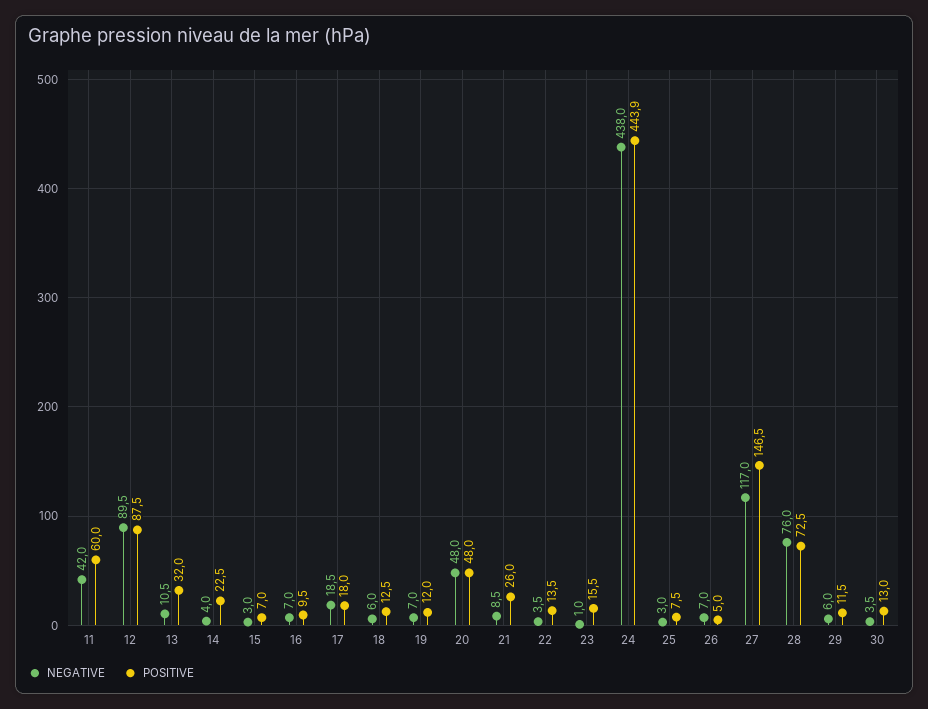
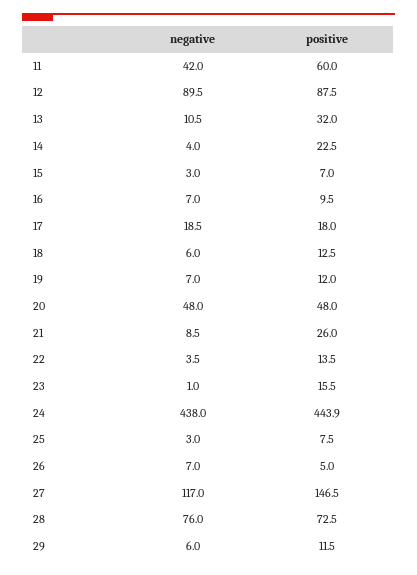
  {
    "NEGATIVE": {
      "11": 42,
      "12": 89.5,
      "13": 10.5,
      "14": 4,
      "15": 3,
      "16": 7,
      "17": 18.5,
      "18": 6,
      "19": 7,
      "20": 48,
      "21": 8.5,
      "22": 3.5,
      "23": 1,
      "24": 438,
      "25": 3,
      "26": 7,
      "27": 117,
      "28": 76,
-     "29": 6,
+     "29": 6
-     "30": 3.5
    },
    "POSITIVE": {
      "11": 60,
      "12": 87.5,
      "13": 32,
      "14": 22.5,
      "15": 7,
      "16": 9.5,
      "17": 18,
      "18": 12.5,
      "19": 12,
      "20": 48,
      "21": 26,
      "22": 13.5,
      "23": 15.5,
      "24": 443.9,
      "25": 7.5,
      "26": 5,
      "27": 146.5,
      "28": 72.5,
-     "29": 11.5,
+     "29": 11.5
-     "30": 13
    }
  }

